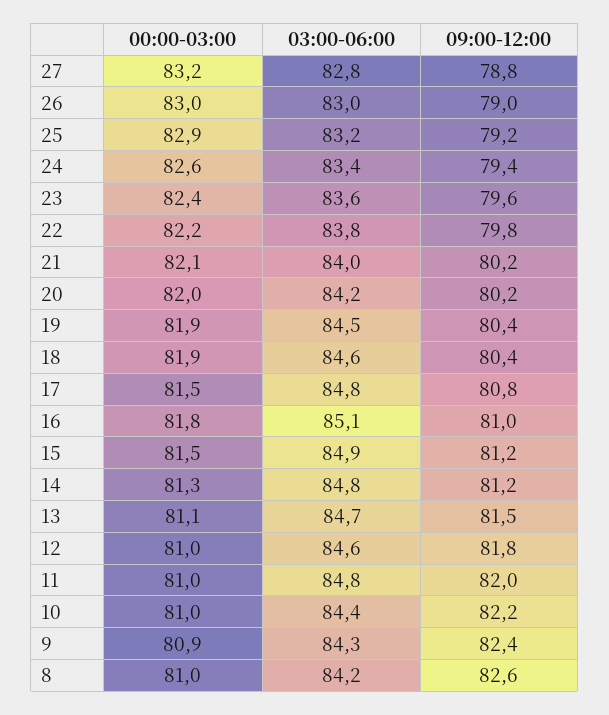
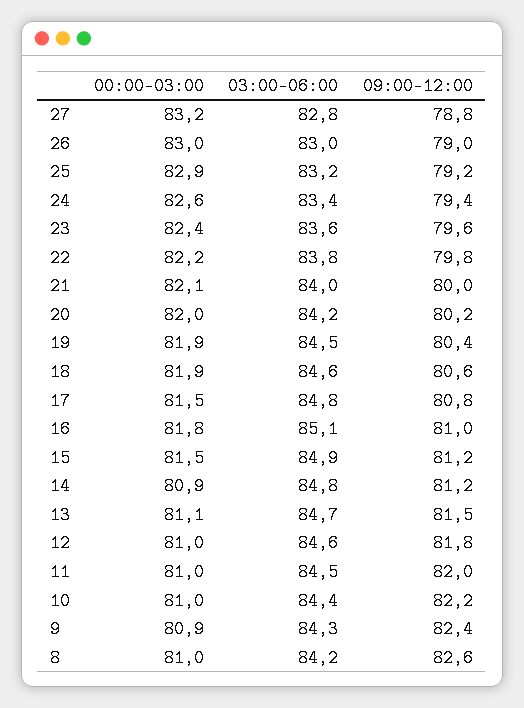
  {
    "00:00-03:00": {
      "27": 83.2,
      "26": 83,
      "25": 82.9,
      "24": 82.6,
      "23": 82.4,
      "22": 82.2,
      "21": 82.1,
      "20": 82,
      "19": 81.9,
      "18": 81.9,
      "17": 81.5,
      "16": 81.8,
      "15": 81.5,
-     "14": 81.3,
+     "14": 80.9,
      "13": 81.1,
      "12": 81,
      "11": 81,
      "10": 81,
      "9": 80.9,
      "8": 81
    },
    "03:00-06:00": {
      "27": 82.8,
      "26": 83,
      "25": 83.2,
      "24": 83.4,
      "23": 83.6,
      "22": 83.8,
      "21": 84,
      "20": 84.2,
      "19": 84.5,
      "18": 84.6,
      "17": 84.8,
      "16": 85.1,
      "15": 84.9,
      "14": 84.8,
      "13": 84.7,
      "12": 84.6,
-     "11": 84.8,
+     "11": 84.5,
      "10": 84.4,
      "9": 84.3,
      "8": 84.2
    },
    "09:00-12:00": {
      "27": 78.8,
      "26": 79,
      "25": 79.2,
      "24": 79.4,
      "23": 79.6,
      "22": 79.8,
-     "21": 80.2,
+     "21": 80,
      "20": 80.2,
      "19": 80.4,
-     "18": 80.4,
+     "18": 80.6,
      "17": 80.8,
      "16": 81,
      "15": 81.2,
      "14": 81.2,
      "13": 81.5,
      "12": 81.8,
      "11": 82,
      "10": 82.2,
      "9": 82.4,
      "8": 82.6
    }
  }

